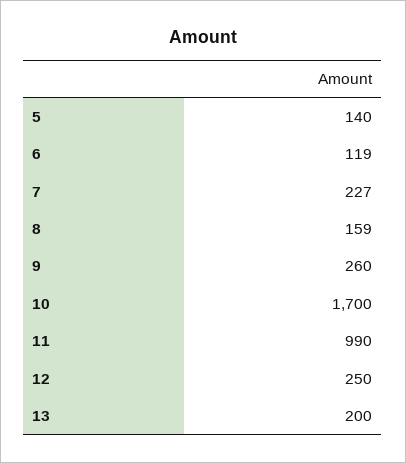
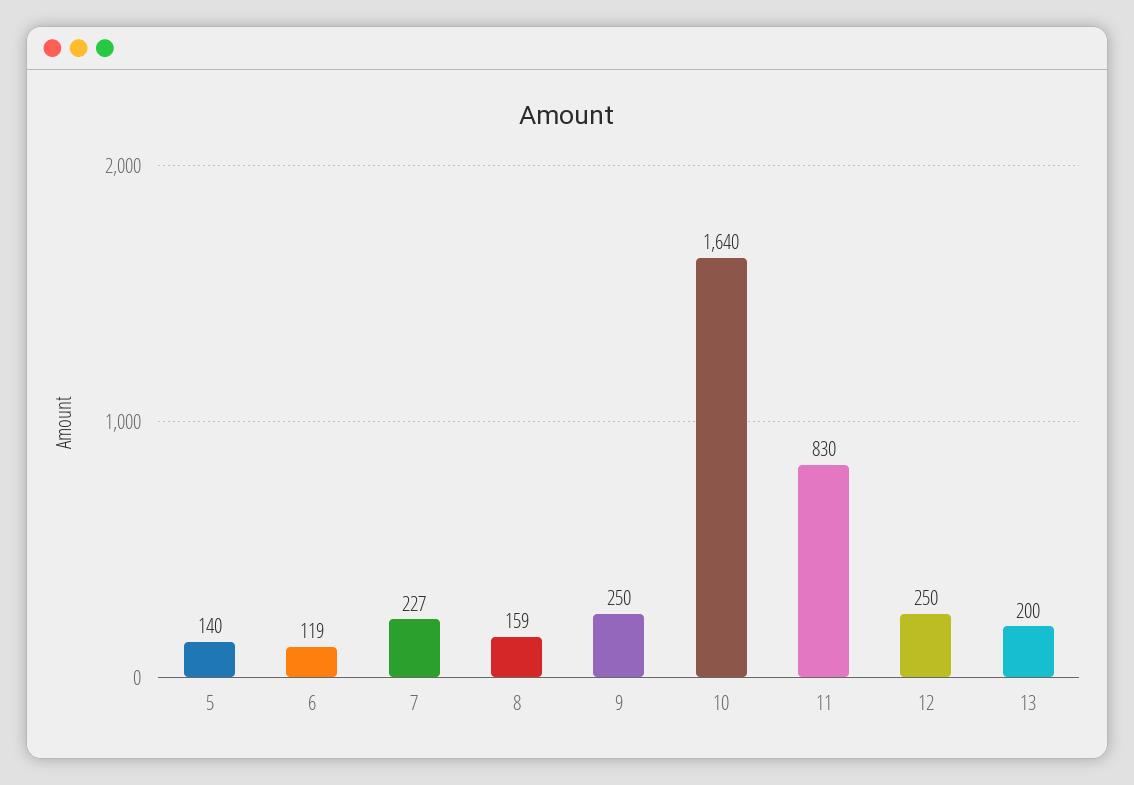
  {
    "5": 140,
    "6": 119,
    "7": 227,
    "8": 159,
-   "9": 260,
+   "9": 250,
-   "10": 1700,
+   "10": 1640,
-   "11": 990,
+   "11": 830,
    "12": 250,
    "13": 200
  }

